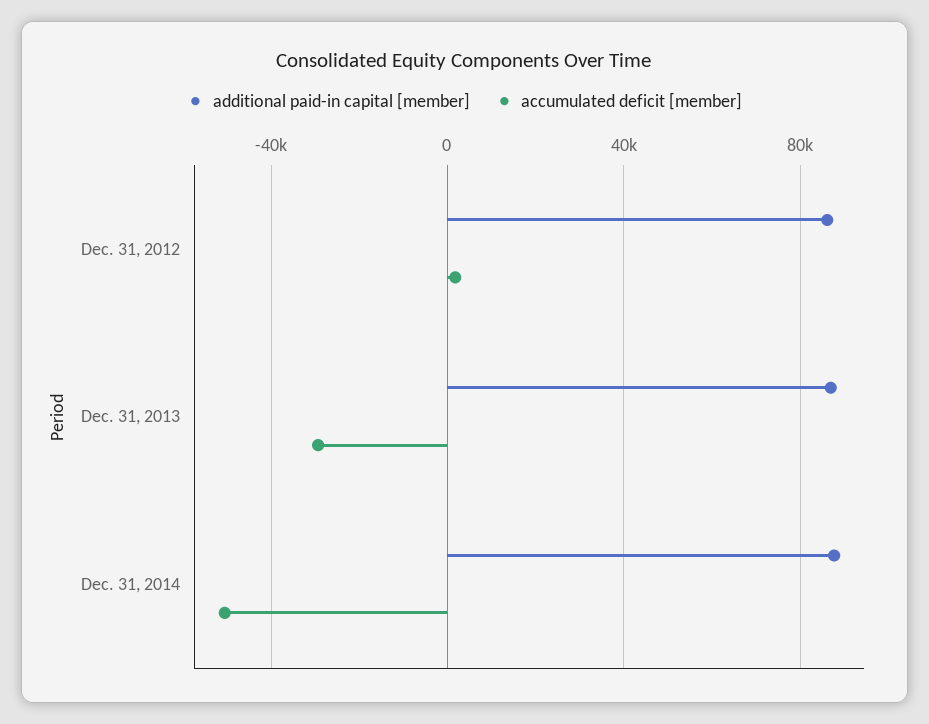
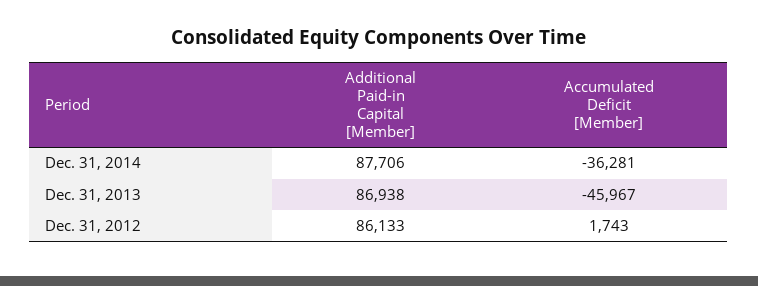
  {
    "additional paid-in capital [member]": {
      "Dec. 31, 2012": 86133,
      "Dec. 31, 2013": 86938,
      "Dec. 31, 2014": 87706
    },
    "accumulated deficit [member]": {
      "Dec. 31, 2012": 1743,
-     "Dec. 31, 2013": -30000,
+     "Dec. 31, 2013": -45967,
-     "Dec. 31, 2014": -50000
+     "Dec. 31, 2014": -36281
    }
  }

